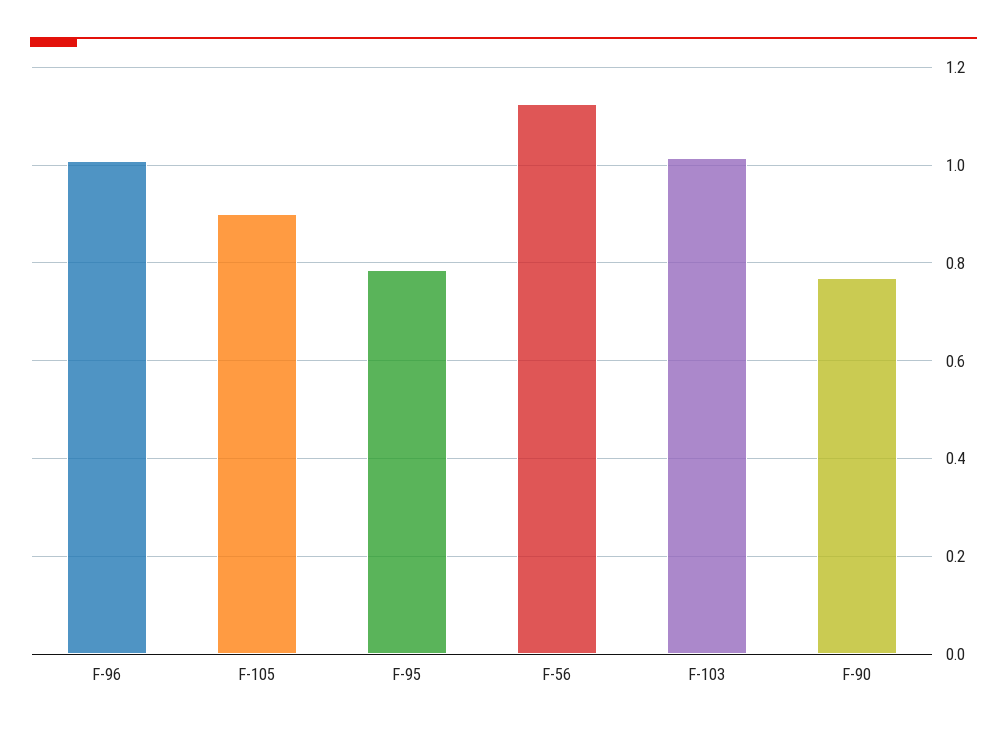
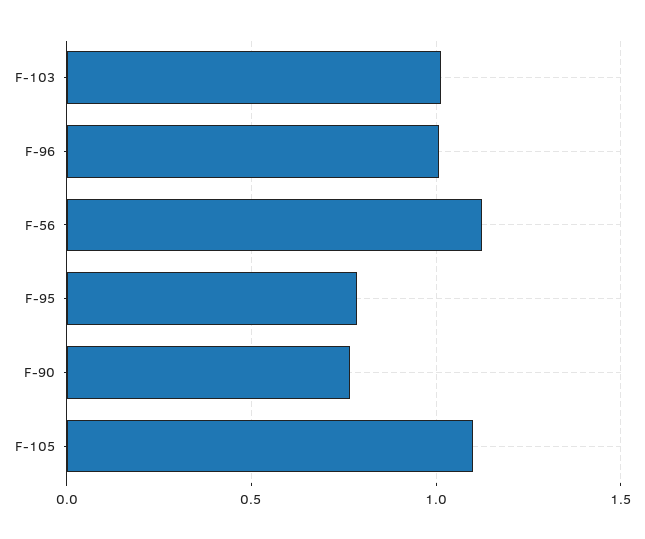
  {
    "F-96": 1,
-   "F-105": 0.9,
+   "F-105": 1.1,
    "F-95": 0.78,
    "F-56": 1.12,
    "F-103": 1.02,
    "F-90": 0.76
  }

